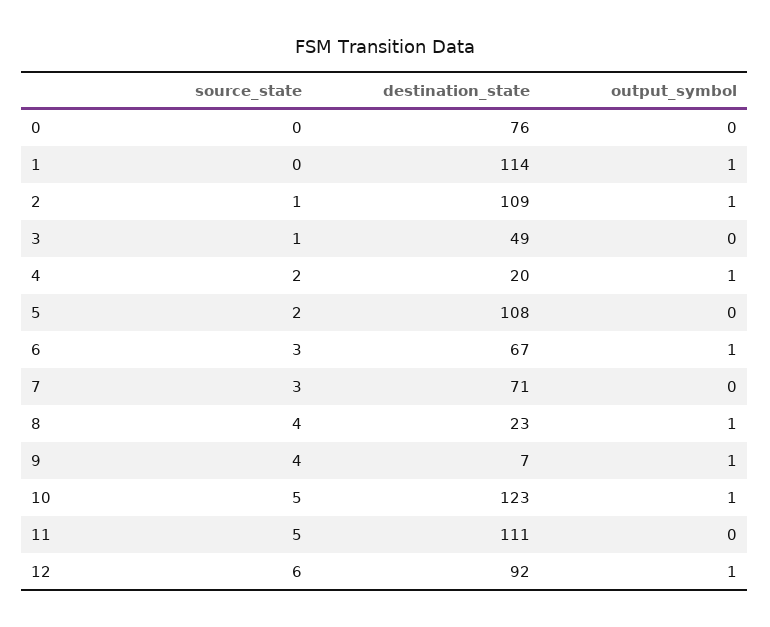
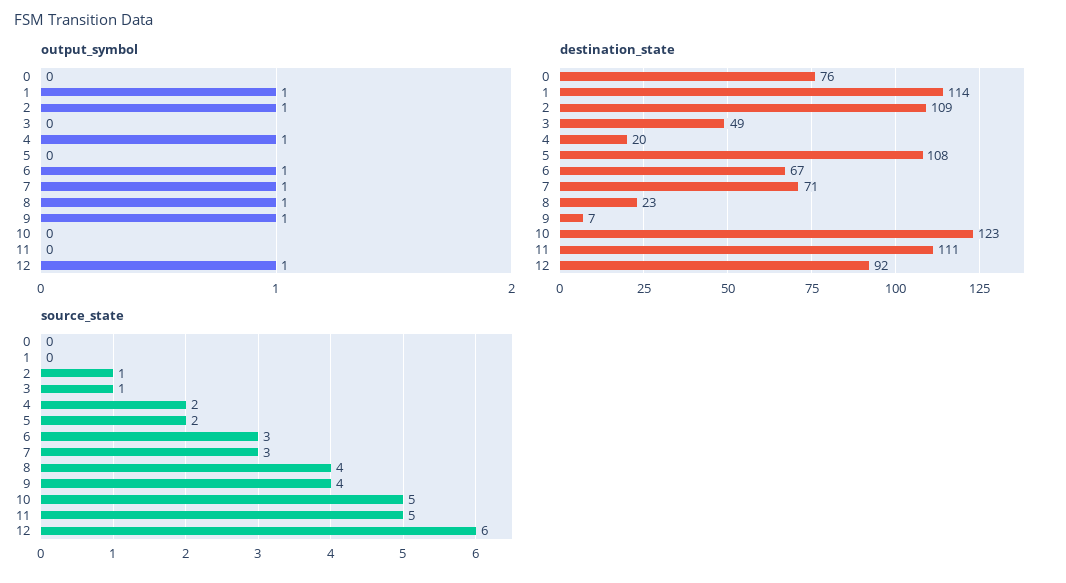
  {
    "source_state": {
      "0": 0,
      "1": 0,
      "2": 1,
      "3": 1,
      "4": 2,
      "5": 2,
      "6": 3,
      "7": 3,
      "8": 4,
      "9": 4,
      "10": 5,
      "11": 5,
      "12": 6
    },
    "destination_state": {
      "0": 76,
      "1": 114,
      "2": 109,
      "3": 49,
      "4": 20,
      "5": 108,
      "6": 67,
      "7": 71,
      "8": 23,
      "9": 7,
      "10": 123,
      "11": 111,
      "12": 92
    },
    "output_symbol": {
      "0": 0,
      "1": 1,
      "2": 1,
      "3": 0,
      "4": 1,
      "5": 0,
      "6": 1,
-     "7": 0,
+     "7": 1,
      "8": 1,
      "9": 1,
-     "10": 1,
+     "10": 0,
      "11": 0,
      "12": 1
    }
  }

